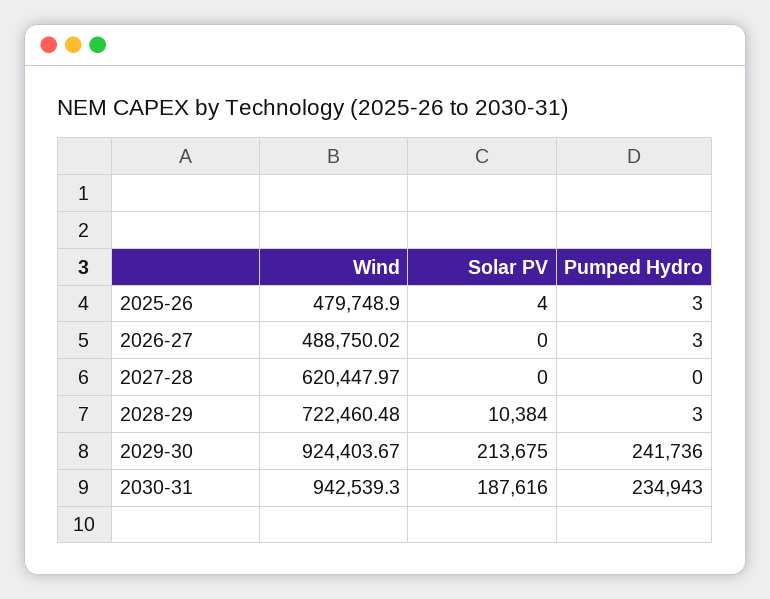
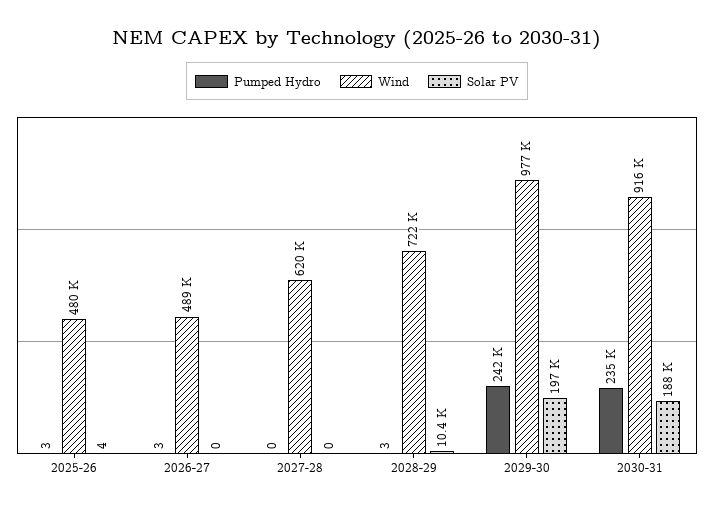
  {
    "Wind": {
      "2025-26": 479748.9,
      "2026-27": 488750.02,
      "2027-28": 620447.97,
      "2028-29": 722460.48,
-     "2029-30": 924403.67,
+     "2029-30": 977000,
-     "2030-31": 942539.3
+     "2030-31": 916000
    },
    "Solar PV": {
      "2025-26": 4,
      "2026-27": 0,
      "2027-28": 0,
      "2028-29": 10384,
-     "2029-30": 213675,
+     "2029-30": 197000,
      "2030-31": 187616
    },
    "Pumped Hydro": {
      "2025-26": 3,
      "2026-27": 3,
      "2027-28": 0,
      "2028-29": 3,
      "2029-30": 241736,
      "2030-31": 234943
    }
  }

